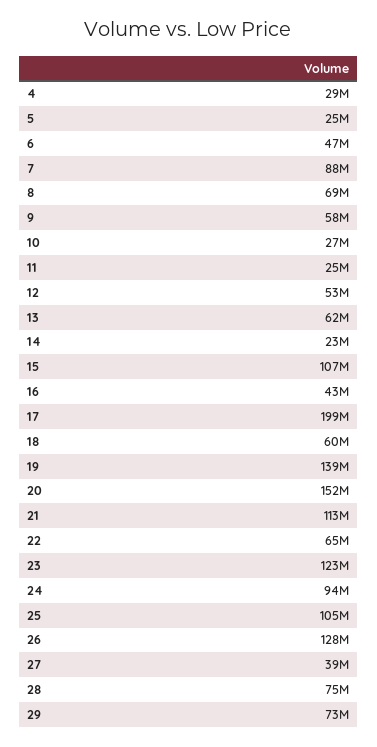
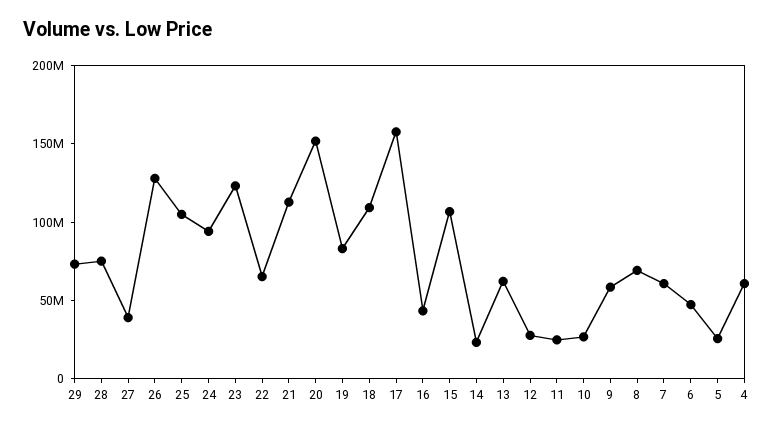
  {
-   "4": 29000000,
+   "4": 60000000,
    "5": 25000000,
    "6": 47000000,
-   "7": 88000000,
+   "7": 60000000,
    "8": 69000000,
    "9": 58000000,
    "10": 27000000,
    "11": 25000000,
-   "12": 53000000,
+   "12": 30000000,
    "13": 62000000,
    "14": 23000000,
    "15": 107000000,
    "16": 43000000,
-   "17": 199000000,
+   "17": 160000000,
-   "18": 60000000,
+   "18": 110000000,
-   "19": 139000000,
+   "19": 80000000,
    "20": 152000000,
    "21": 113000000,
    "22": 65000000,
    "23": 123000000,
    "24": 94000000,
    "25": 105000000,
    "26": 128000000,
    "27": 39000000,
    "28": 75000000,
    "29": 73000000
  }

